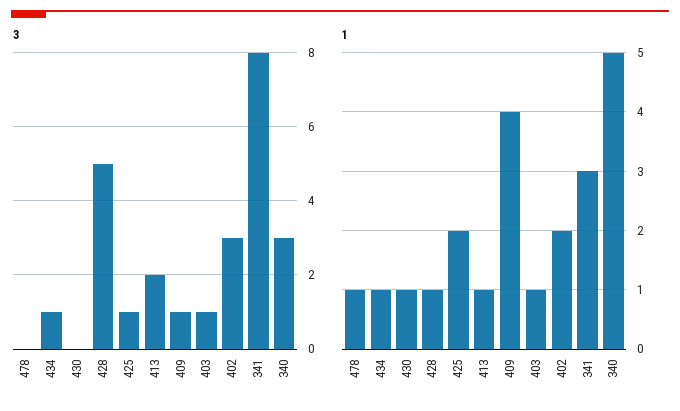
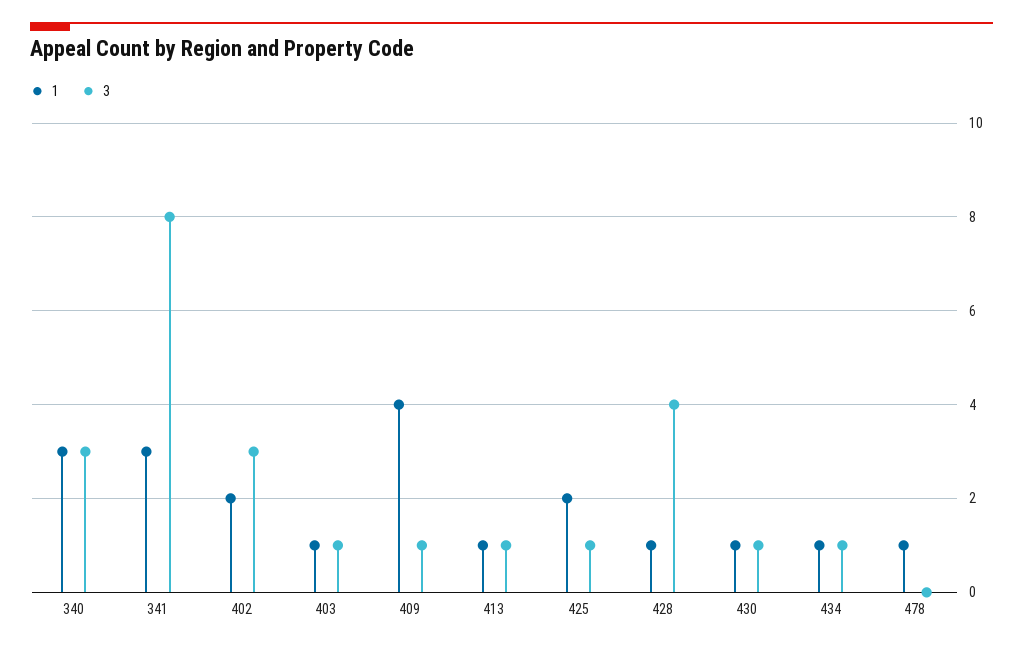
  {
    "3": {
      "478": 0,
      "434": 1,
-     "430": 0,
+     "430": 1,
-     "428": 5,
+     "428": 4,
      "425": 1,
-     "413": 2,
+     "413": 1,
      "409": 1,
      "403": 1,
      "402": 3,
      "341": 8,
      "340": 3
    },
    "1": {
      "478": 1,
      "434": 1,
      "430": 1,
      "428": 1,
      "425": 2,
      "413": 1,
      "409": 4,
      "403": 1,
      "402": 2,
      "341": 3,
-     "340": 5
+     "340": 3
    }
  }

